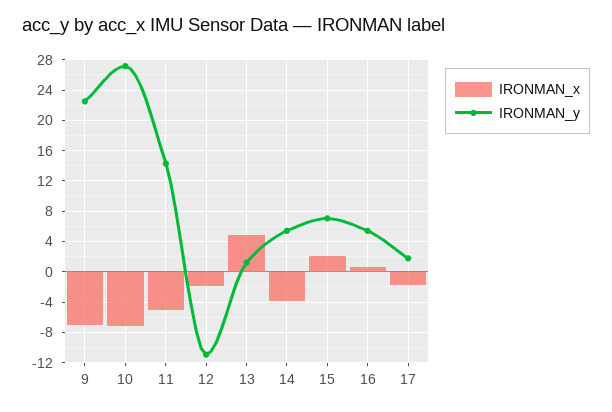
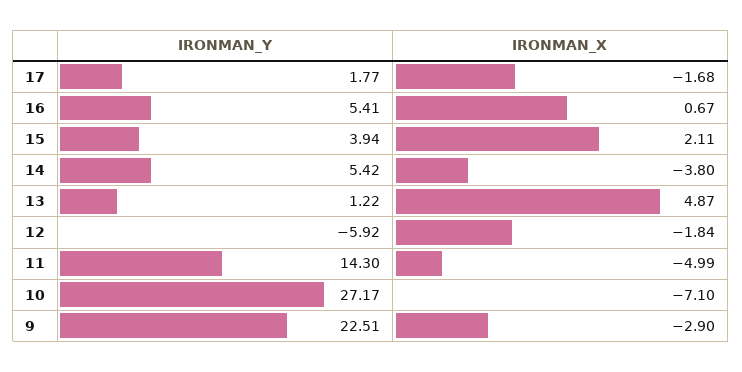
  {
    "IRONMAN_x": {
-     "9": -7,
+     "9": -2.9,
      "10": -7.1,
      "11": -4.99,
      "12": -1.84,
      "13": 4.87,
      "14": -3.8,
      "15": 2.11,
      "16": 0.67,
      "17": -1.68
    },
    "IRONMAN_y": {
      "9": 22.51,
      "10": 27.17,
      "11": 14.3,
-     "12": -11,
+     "12": -5.92,
      "13": 1.22,
      "14": 5.42,
-     "15": 7,
+     "15": 3.94,
      "16": 5.41,
      "17": 1.77
    }
  }

